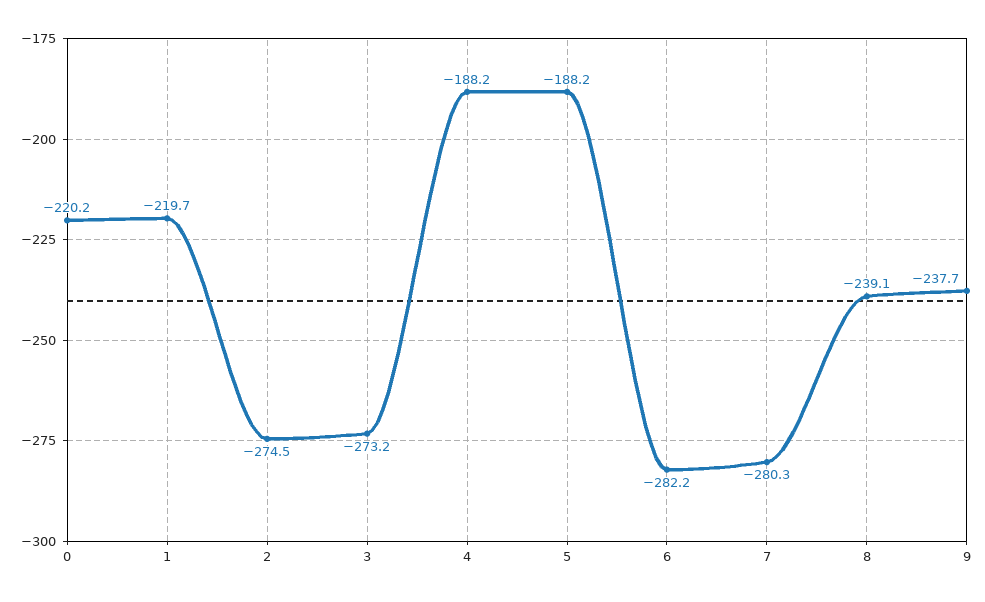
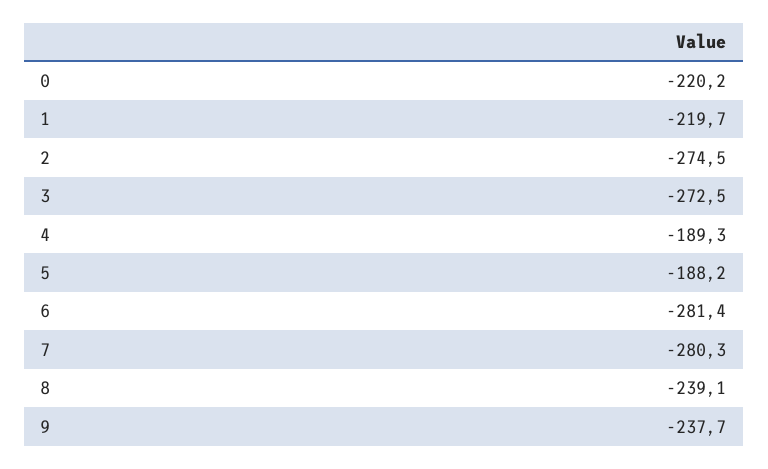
  {
    "0": -220.2,
    "1": -219.7,
    "2": -274.5,
-   "3": -273.2,
+   "3": -272.5,
-   "4": -188.2,
+   "4": -189.3,
    "5": -188.2,
-   "6": -282.2,
+   "6": -281.4,
    "7": -280.3,
    "8": -239.1,
    "9": -237.7
  }

